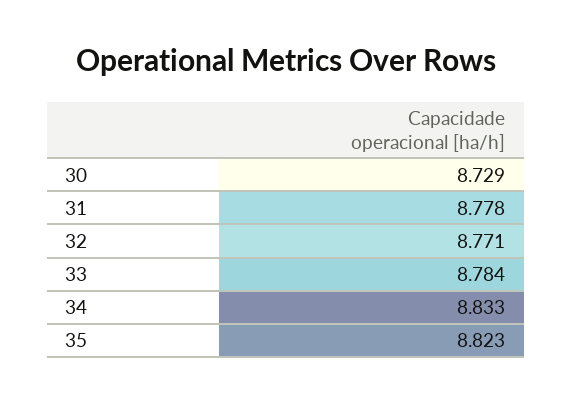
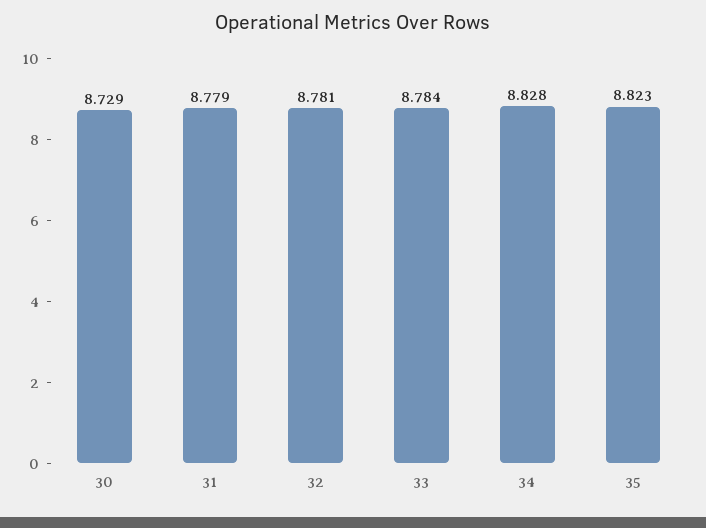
  {
    "30": 8.729,
-   "31": 8.778,
+   "31": 8.779,
-   "32": 8.771,
+   "32": 8.781,
    "33": 8.784,
-   "34": 8.833,
+   "34": 8.828,
    "35": 8.823
  }

